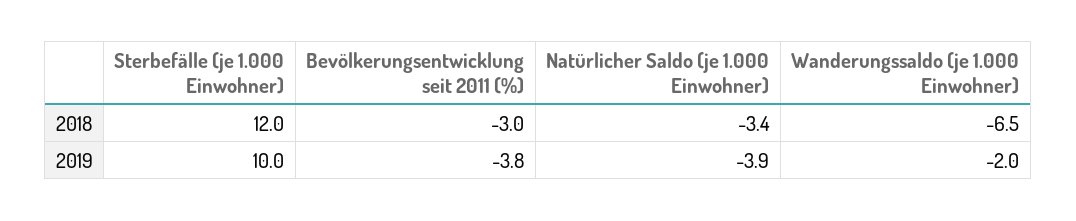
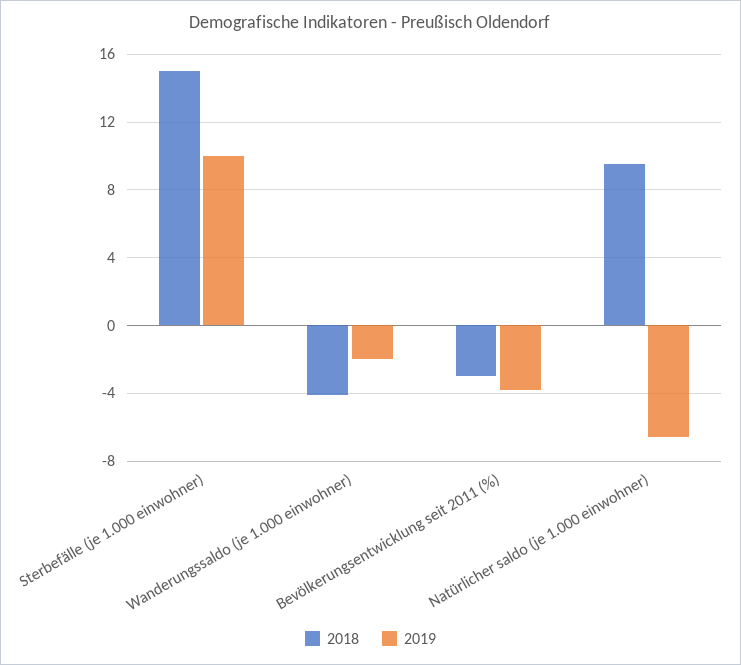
  {
    "2018": {
-     "Sterbefälle (je 1.000 Einwohner)": 12,
+     "Sterbefälle (je 1.000 Einwohner)": 15,
      "Bevölkerungsentwicklung seit 2011 (%)": -3,
-     "Natürlicher Saldo (je 1.000 Einwohner)": -3.4,
+     "Natürlicher Saldo (je 1.000 Einwohner)": 9.5,
-     "Wanderungssaldo (je 1.000 Einwohner)": -6.5
+     "Wanderungssaldo (je 1.000 Einwohner)": -4
    },
    "2019": {
      "Sterbefälle (je 1.000 Einwohner)": 10,
      "Bevölkerungsentwicklung seit 2011 (%)": -3.8,
-     "Natürlicher Saldo (je 1.000 Einwohner)": -3.9,
+     "Natürlicher Saldo (je 1.000 Einwohner)": -6.5,
      "Wanderungssaldo (je 1.000 Einwohner)": -2
    }
  }

